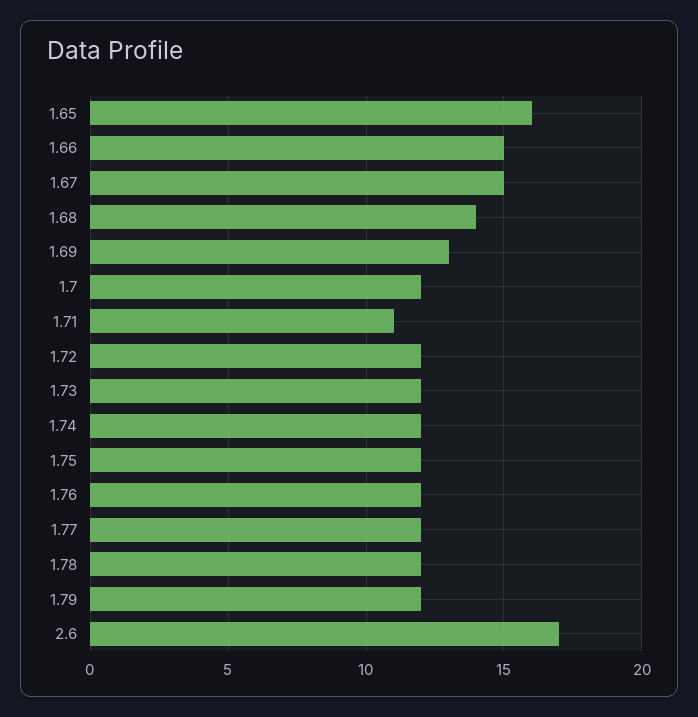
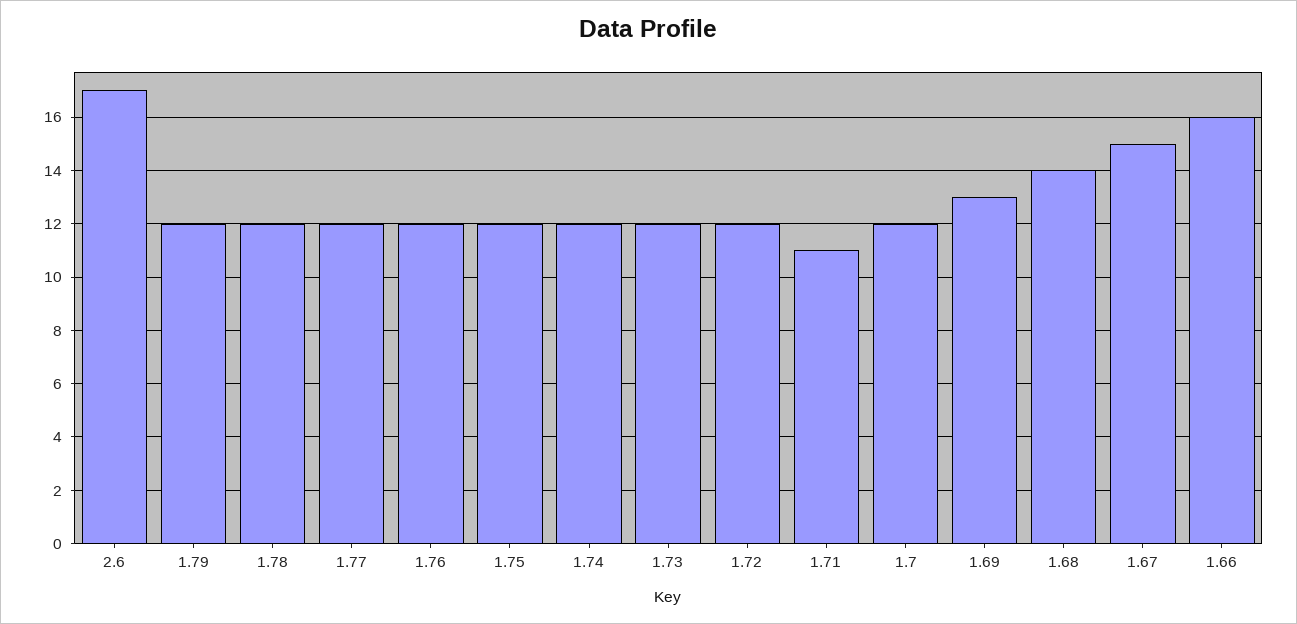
  {
-   "1.65": 16,
-   "1.66": 15,
+   "1.66": 16,
    "1.67": 15,
    "1.68": 14,
    "1.69": 13,
    "1.7": 12,
    "1.71": 11,
    "1.72": 12,
    "1.73": 12,
    "1.74": 12,
    "1.75": 12,
    "1.76": 12,
    "1.77": 12,
    "1.78": 12,
    "1.79": 12,
    "2.6": 17
  }

